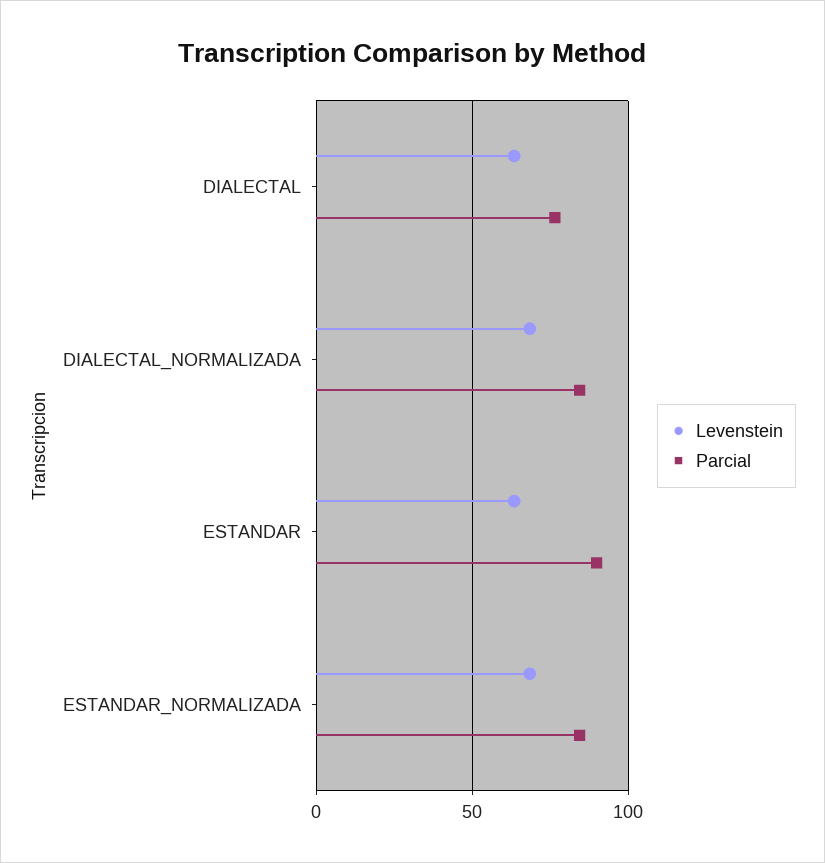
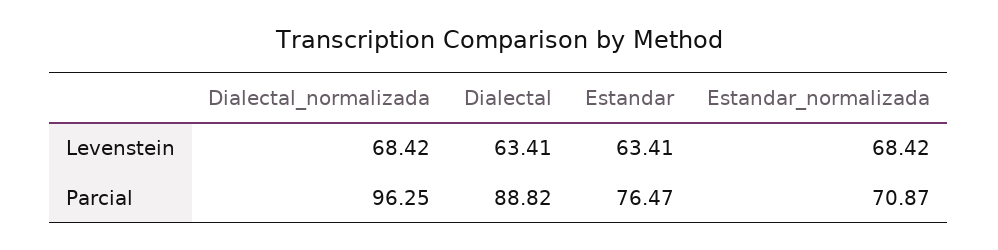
  {
    "Levenstein": {
      "DIALECTAL": 63.41,
      "DIALECTAL_NORMALIZADA": 68.42,
      "ESTANDAR": 63.41,
      "ESTANDAR_NORMALIZADA": 68.42
    },
    "Parcial": {
-     "DIALECTAL": 75,
+     "DIALECTAL": 88.82,
-     "DIALECTAL_NORMALIZADA": 85,
+     "DIALECTAL_NORMALIZADA": 96.25,
-     "ESTANDAR": 90,
+     "ESTANDAR": 76.47,
-     "ESTANDAR_NORMALIZADA": 85
+     "ESTANDAR_NORMALIZADA": 70.87
    }
  }

